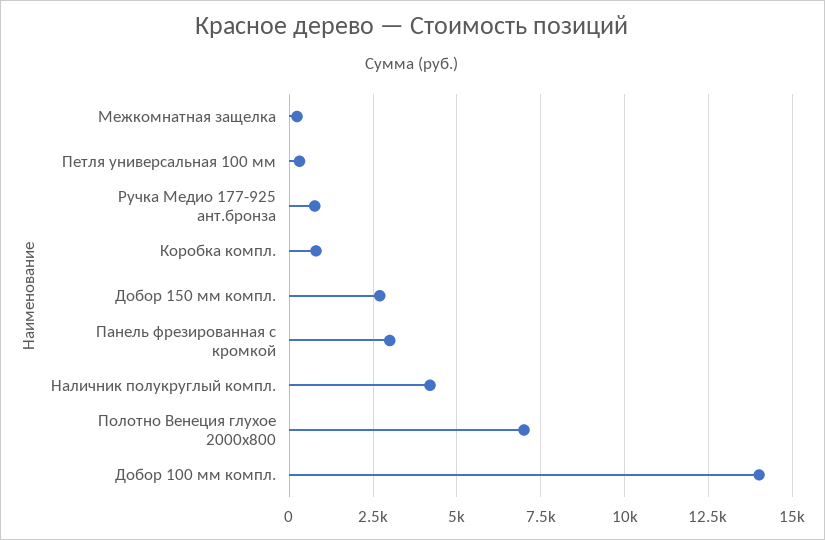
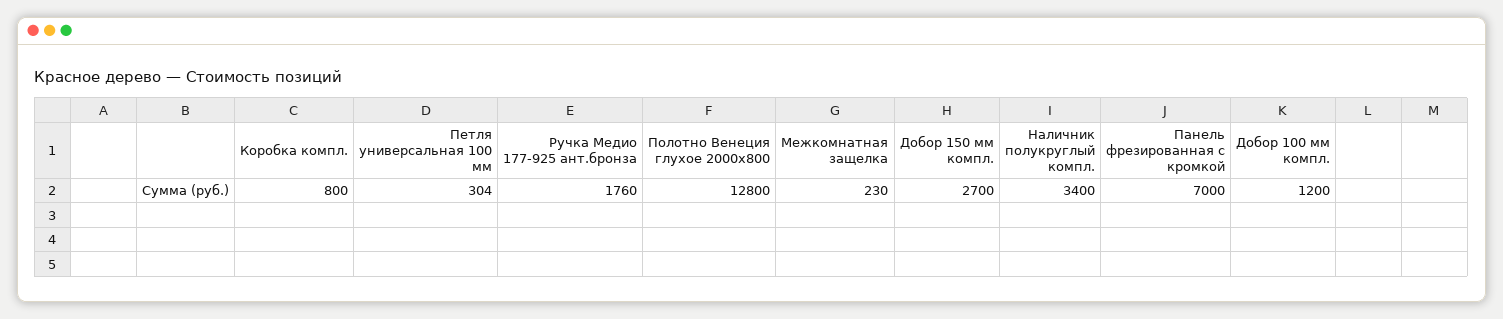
  {
    "Межкомнатная защелка": 230,
    "Петля универсальная 100 мм": 304,
-   "Ручка Медио 177-925 ант.бронза": 750,
+   "Ручка Медио 177-925 ант.бронза": 1760,
    "Коробка компл.": 800,
    "Добор 150 мм компл.": 2700,
-   "Панель фрезированная с кромкой": 3000,
+   "Панель фрезированная с кромкой": 7000,
-   "Наличник полукруглый компл.": 4250,
+   "Наличник полукруглый компл.": 3400,
-   "Полотно Венеция глухое 2000х800": 7000,
+   "Полотно Венеция глухое 2000х800": 12800,
-   "Добор 100 мм компл.": 14000
+   "Добор 100 мм компл.": 1200
  }

